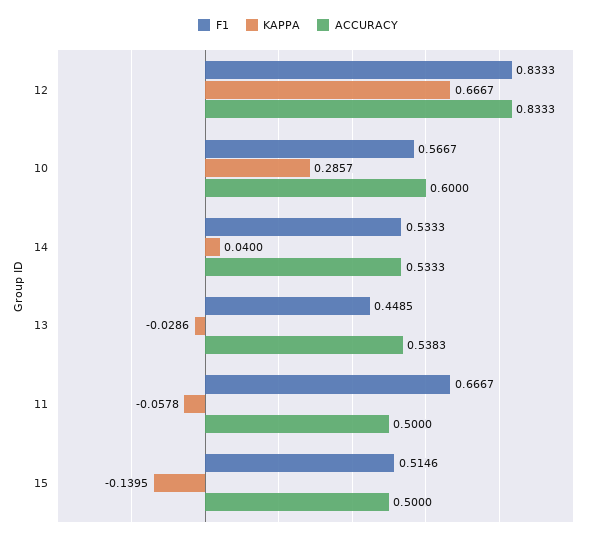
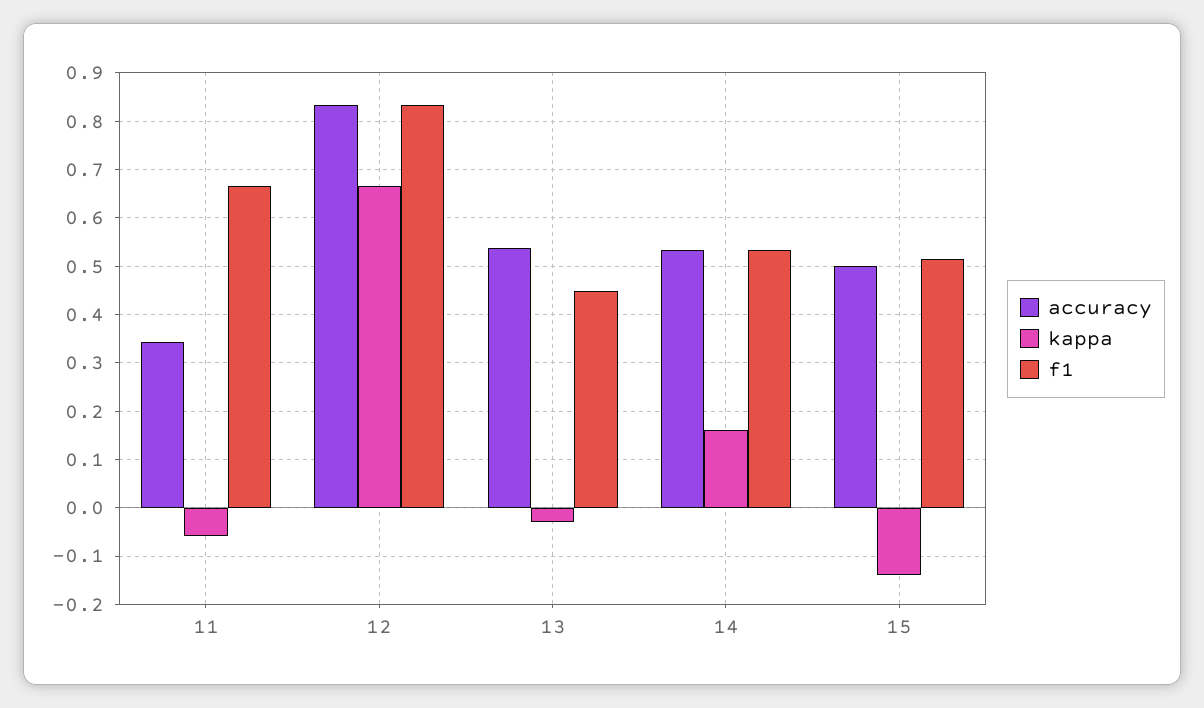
  {
    "F1": {
      "12": 0.8333,
-     "10": 0.5667,
      "14": 0.5333,
      "13": 0.4485,
      "11": 0.6667,
      "15": 0.5146
    },
    "KAPPA": {
      "12": 0.6667,
-     "10": 0.2857,
-     "14": 0.04,
+     "14": 0.16,
      "13": -0.0286,
      "11": -0.0578,
      "15": -0.1395
    },
    "ACCURACY": {
      "12": 0.8333,
-     "10": 0.6,
      "14": 0.5333,
      "13": 0.5383,
-     "11": 0.5,
+     "11": 0.34,
      "15": 0.5
    }
  }

